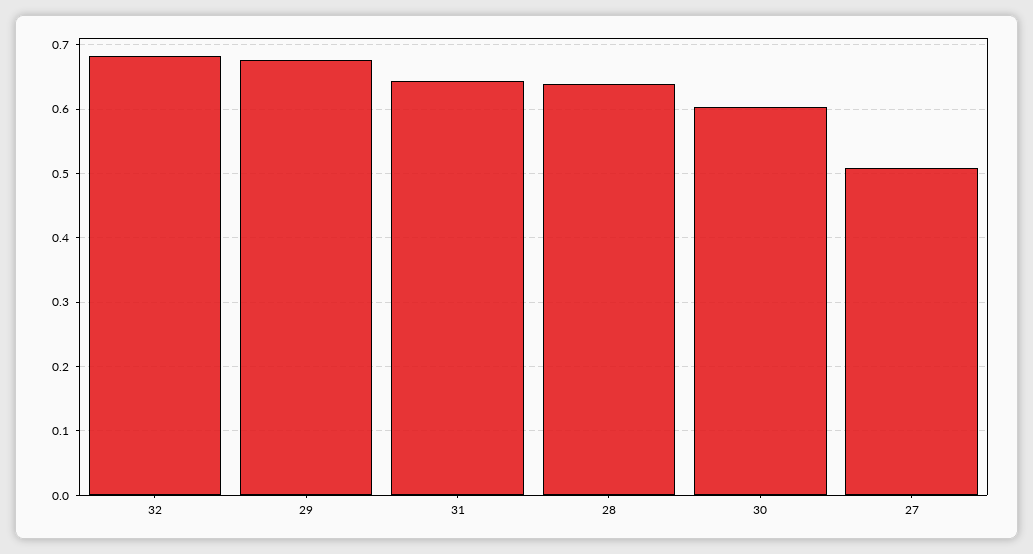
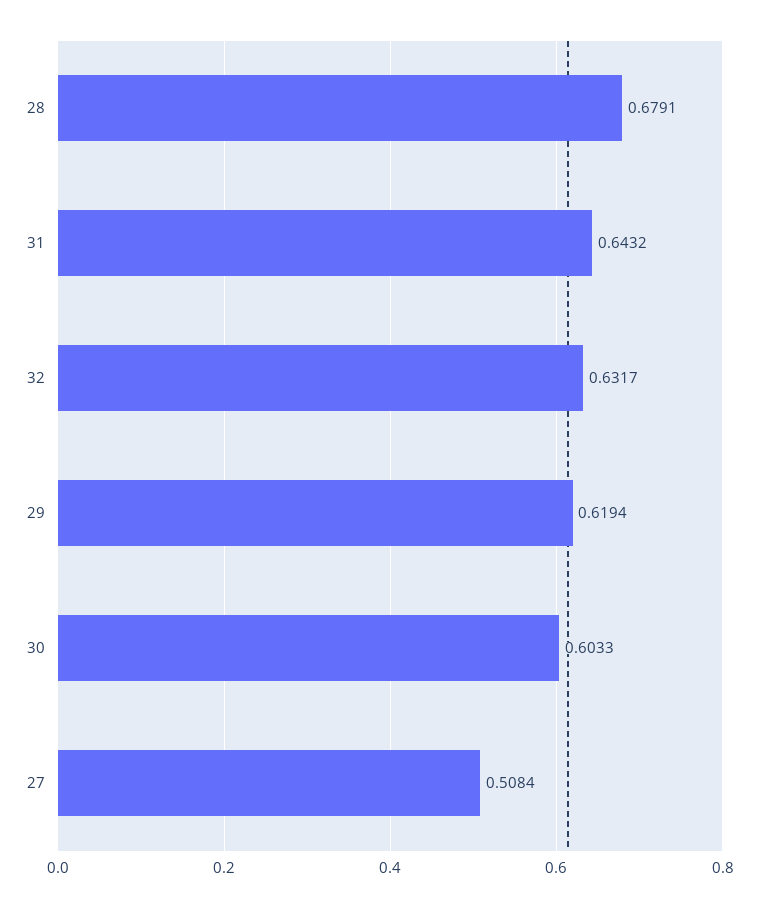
  {
-   "32": 0.68,
+   "32": 0.6317,
-   "29": 0.68,
+   "29": 0.6194,
    "31": 0.6432,
-   "28": 0.64,
+   "28": 0.6791,
    "30": 0.6033,
    "27": 0.5084
  }

